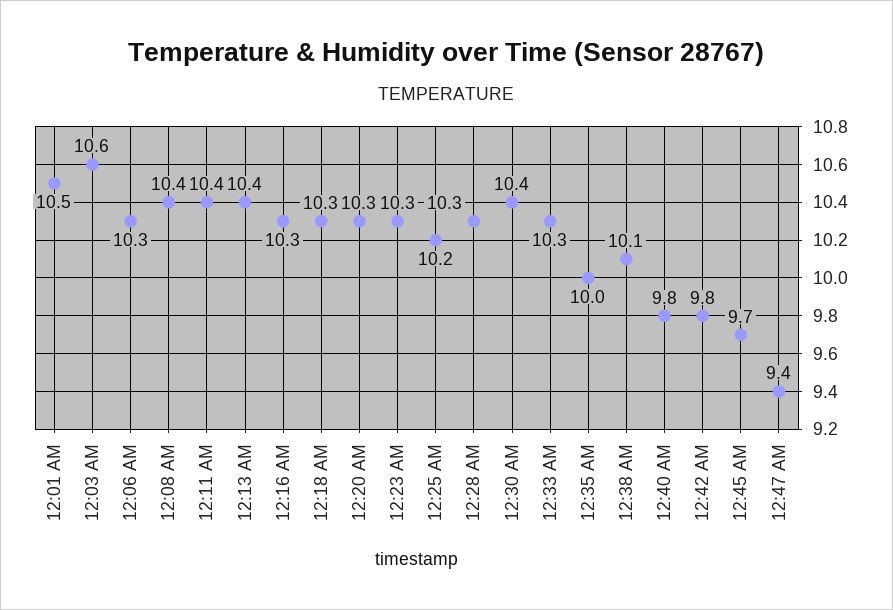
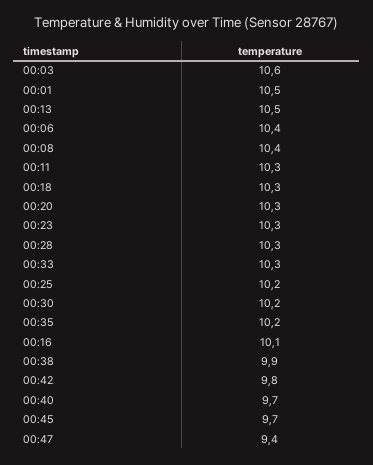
  {
    "12:01 AM": 10.5,
    "12:03 AM": 10.6,
-   "12:06 AM": 10.3,
+   "12:06 AM": 10.4,
    "12:08 AM": 10.4,
-   "12:11 AM": 10.4,
+   "12:11 AM": 10.3,
-   "12:13 AM": 10.4,
+   "12:13 AM": 10.5,
-   "12:16 AM": 10.3,
+   "12:16 AM": 10.1,
    "12:18 AM": 10.3,
    "12:20 AM": 10.3,
    "12:23 AM": 10.3,
    "12:25 AM": 10.2,
    "12:28 AM": 10.3,
-   "12:30 AM": 10.4,
+   "12:30 AM": 10.2,
    "12:33 AM": 10.3,
-   "12:35 AM": 10,
+   "12:35 AM": 10.2,
-   "12:38 AM": 10.1,
+   "12:38 AM": 9.9,
-   "12:40 AM": 9.8,
+   "12:40 AM": 9.7,
    "12:42 AM": 9.8,
    "12:45 AM": 9.7,
    "12:47 AM": 9.4
  }

